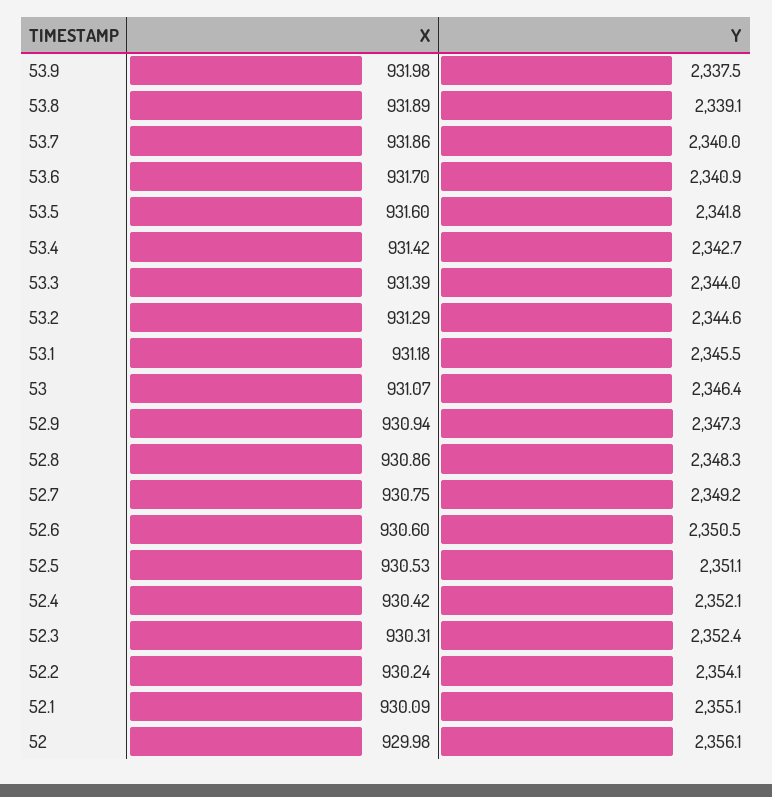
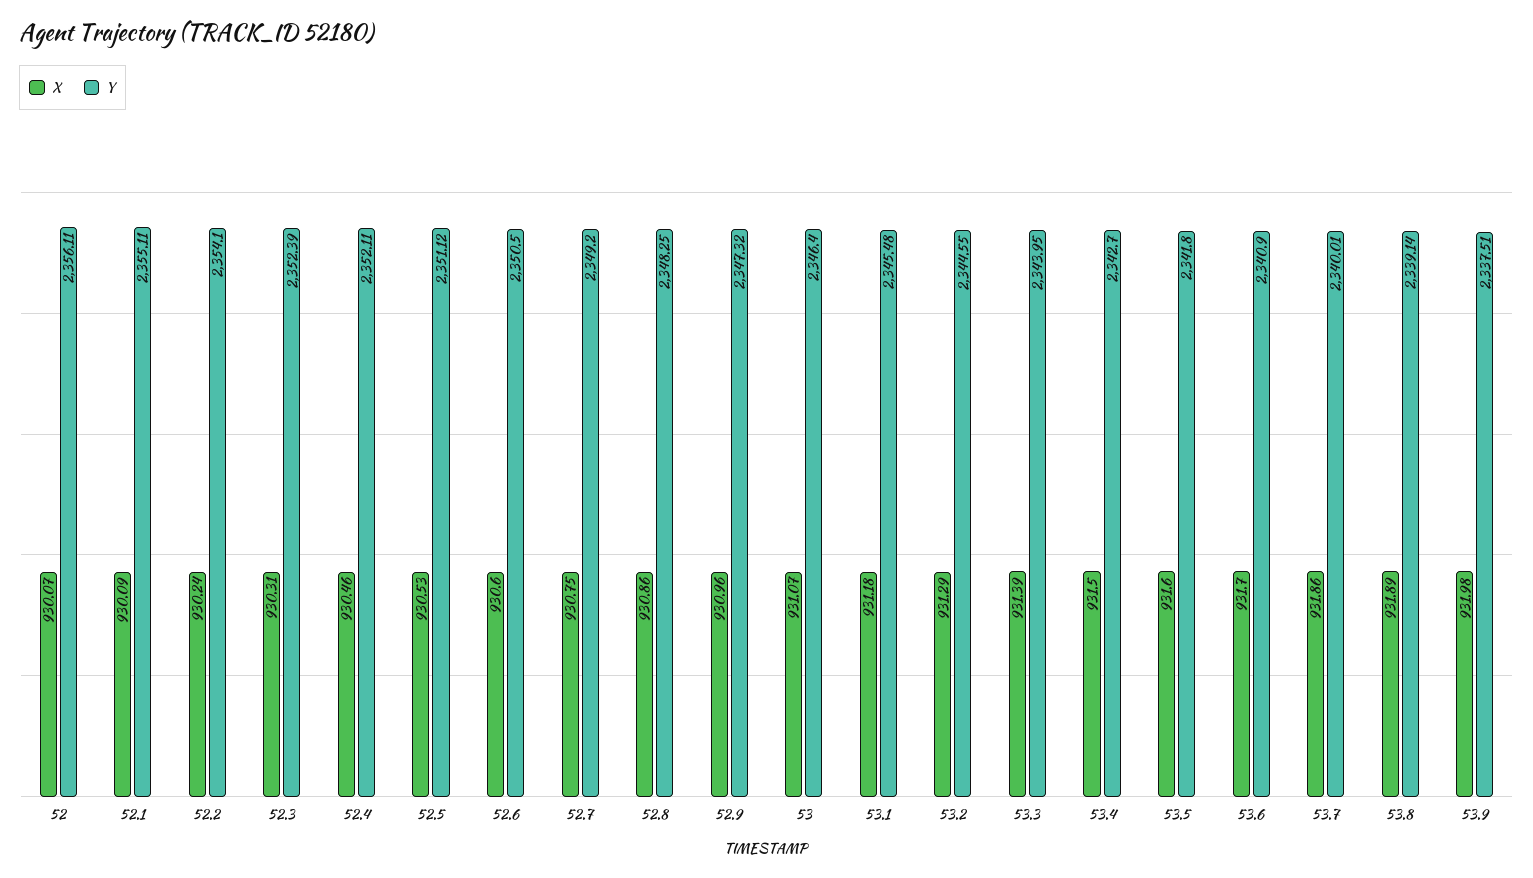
  {
    "X": {
      "53.9": 931.98,
      "53.8": 931.89,
      "53.7": 931.86,
      "53.6": 931.7,
      "53.5": 931.6,
-     "53.4": 931.42,
+     "53.4": 931.5,
      "53.3": 931.39,
      "53.2": 931.29,
      "53.1": 931.18,
      "53": 931.07,
-     "52.9": 930.94,
+     "52.9": 930.96,
      "52.8": 930.86,
      "52.7": 930.75,
      "52.6": 930.6,
      "52.5": 930.53,
-     "52.4": 930.42,
+     "52.4": 930.46,
      "52.3": 930.31,
      "52.2": 930.24,
      "52.1": 930.09,
-     "52": 929.98
+     "52": 930.07
    },
    "Y": {
      "53.9": 2337.51,
      "53.8": 2339.14,
      "53.7": 2340.01,
      "53.6": 2340.9,
      "53.5": 2341.8,
      "53.4": 2342.7,
      "53.3": 2343.95,
      "53.2": 2344.55,
      "53.1": 2345.48,
      "53": 2346.4,
      "52.9": 2347.32,
      "52.8": 2348.25,
      "52.7": 2349.2,
      "52.6": 2350.5,
      "52.5": 2351.12,
      "52.4": 2352.11,
      "52.3": 2352.39,
      "52.2": 2354.1,
      "52.1": 2355.11,
      "52": 2356.11
    }
  }

